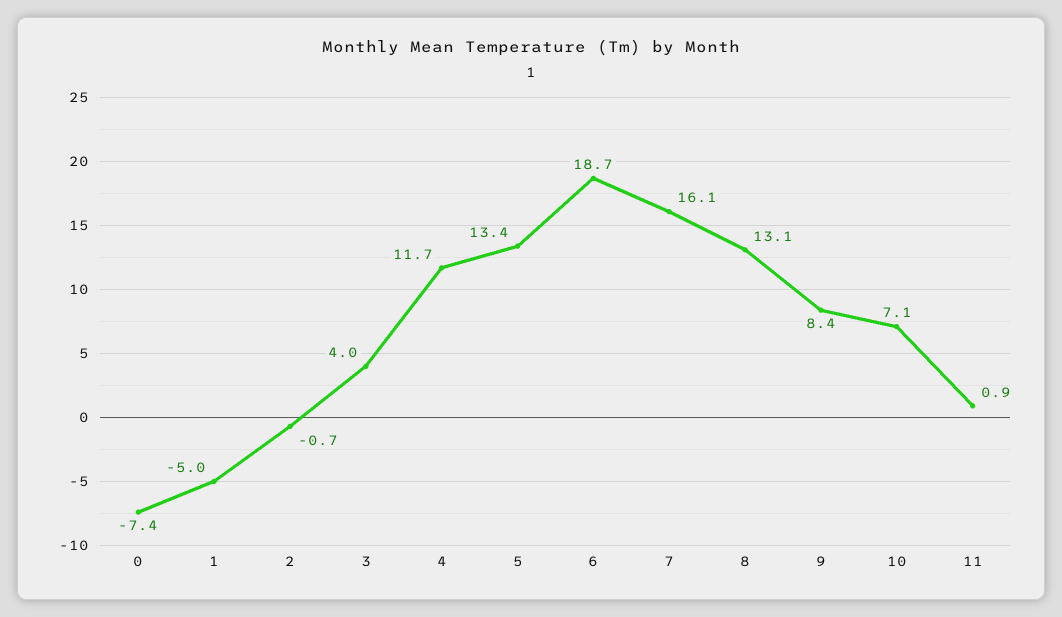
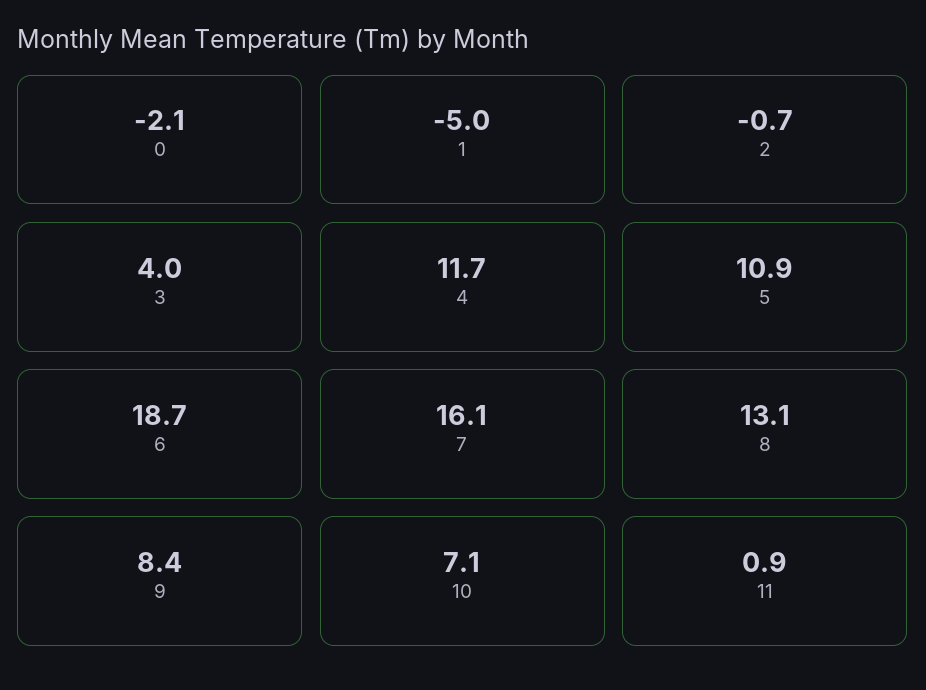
  {
-   "0": -7.4,
+   "0": -2.1,
    "1": -5,
    "2": -0.7,
    "3": 4,
    "4": 11.7,
-   "5": 13.4,
+   "5": 10.9,
    "6": 18.7,
    "7": 16.1,
    "8": 13.1,
    "9": 8.4,
    "10": 7.1,
    "11": 0.9
  }

